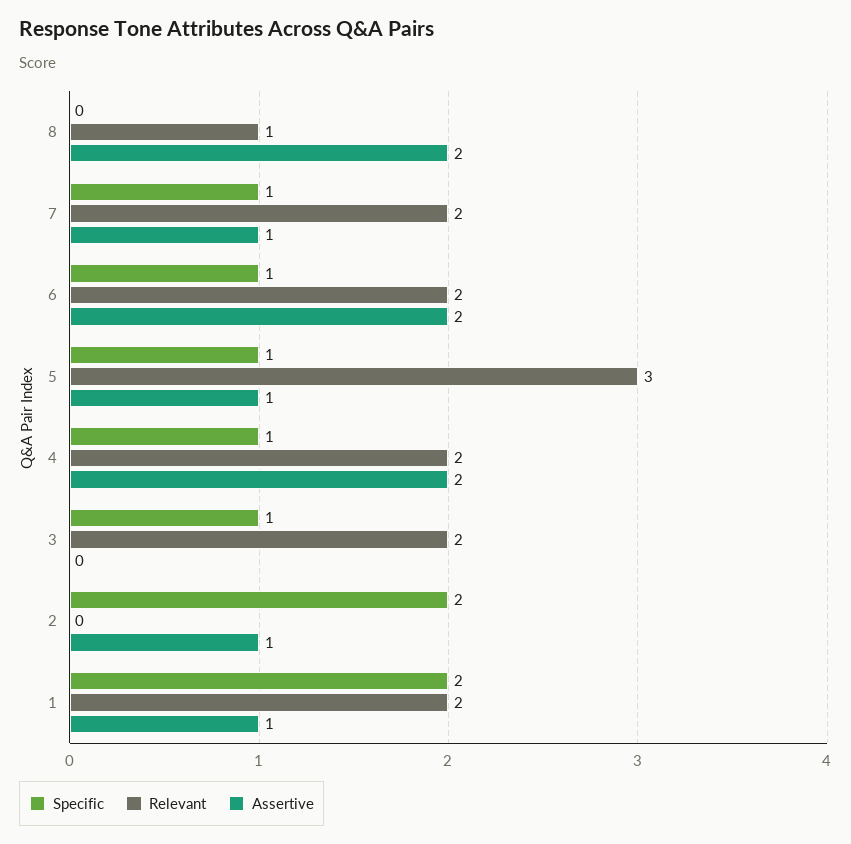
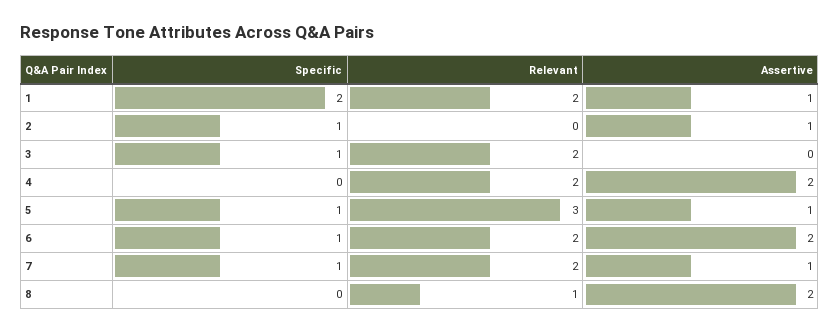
  {
    "Specific": {
      "8": 0,
      "7": 1,
      "6": 1,
      "5": 1,
-     "4": 1,
+     "4": 0,
      "3": 1,
-     "2": 2,
+     "2": 1,
      "1": 2
    },
    "Relevant": {
      "8": 1,
      "7": 2,
      "6": 2,
      "5": 3,
      "4": 2,
      "3": 2,
      "2": 0,
      "1": 2
    },
    "Assertive": {
      "8": 2,
      "7": 1,
      "6": 2,
      "5": 1,
      "4": 2,
      "3": 0,
      "2": 1,
      "1": 1
    }
  }

